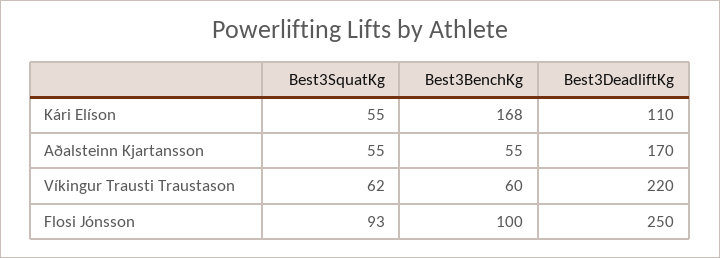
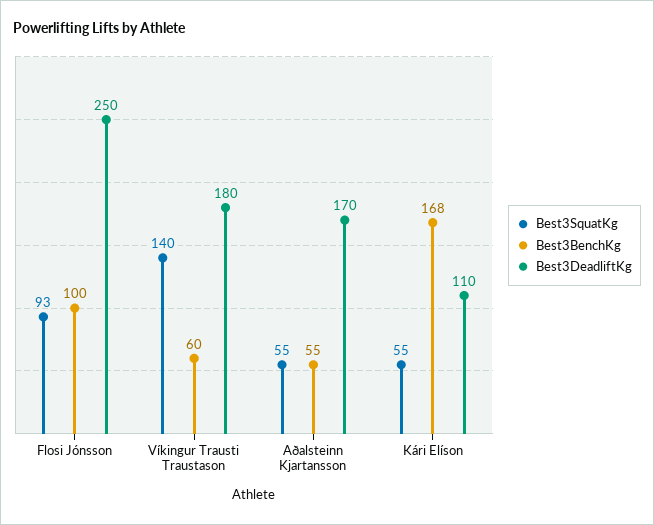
  {
    "Best3SquatKg": {
      "Kári Elíson": 55,
      "Aðalsteinn Kjartansson": 55,
-     "Víkingur Trausti Traustason": 62,
+     "Víkingur Trausti Traustason": 140,
      "Flosi Jónsson": 93
    },
    "Best3BenchKg": {
      "Kári Elíson": 168,
      "Aðalsteinn Kjartansson": 55,
      "Víkingur Trausti Traustason": 60,
      "Flosi Jónsson": 100
    },
    "Best3DeadliftKg": {
      "Kári Elíson": 110,
      "Aðalsteinn Kjartansson": 170,
-     "Víkingur Trausti Traustason": 220,
+     "Víkingur Trausti Traustason": 180,
      "Flosi Jónsson": 250
    }
  }

